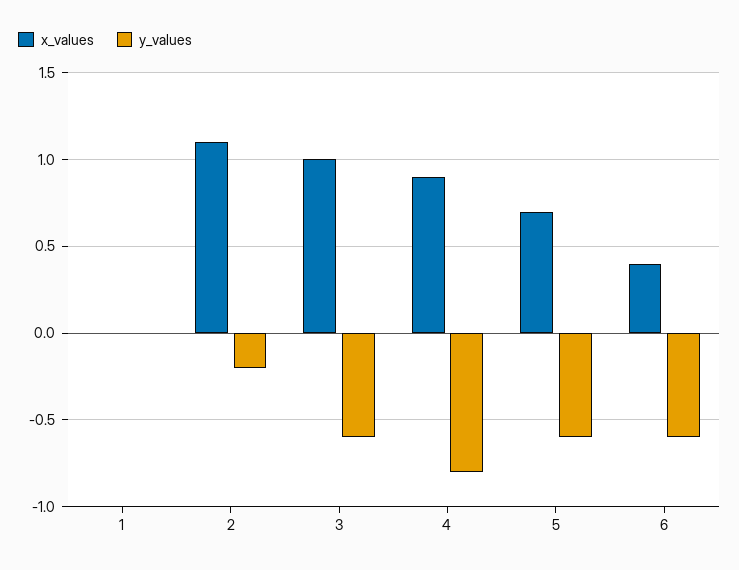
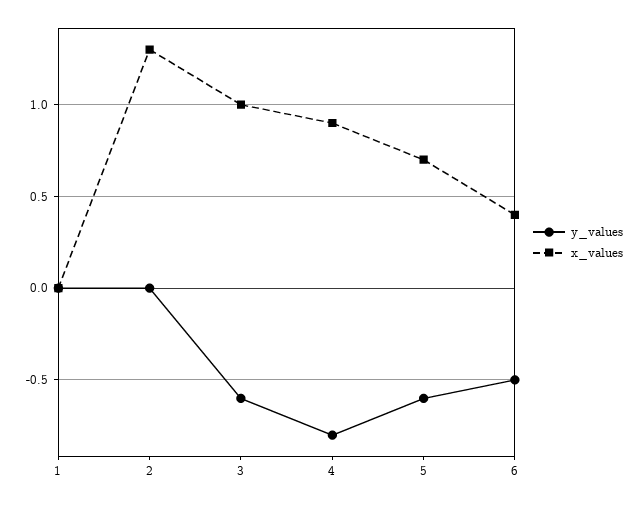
  {
    "x_values": {
      "1": 0,
-     "2": 1.1,
+     "2": 1.3,
      "3": 1,
      "4": 0.9,
      "5": 0.7,
      "6": 0.4
    },
    "y_values": {
      "1": 0,
-     "2": -0.2,
+     "2": 0,
      "3": -0.6,
      "4": -0.8,
      "5": -0.6,
-     "6": -0.6
+     "6": -0.5
    }
  }

